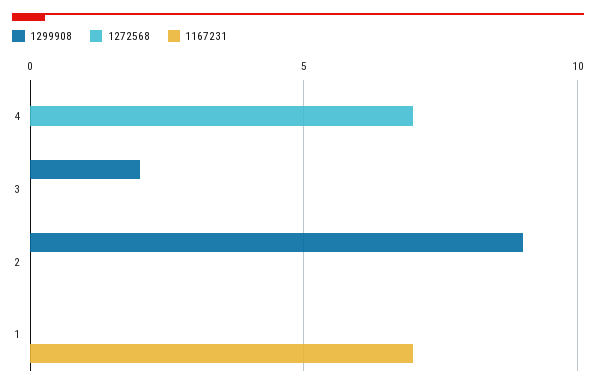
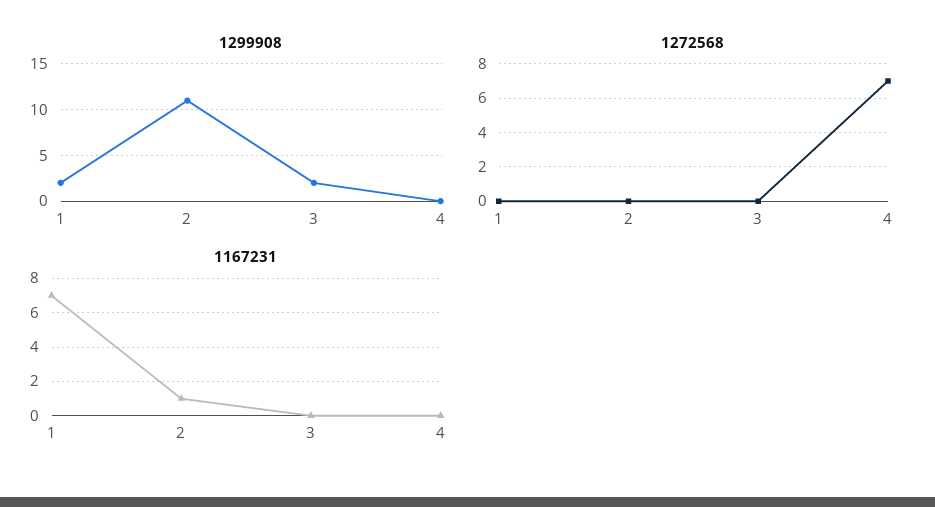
  {
    "1299908": {
      "4": 0,
      "3": 2,
-     "2": 9,
+     "2": 11,
-     "1": 0
+     "1": 2
    },
    "1272568": {
      "4": 7,
      "3": 0,
      "2": 0,
      "1": 0
    },
    "1167231": {
      "4": 0,
      "3": 0,
-     "2": 0,
+     "2": 1,
      "1": 7
    }
  }

